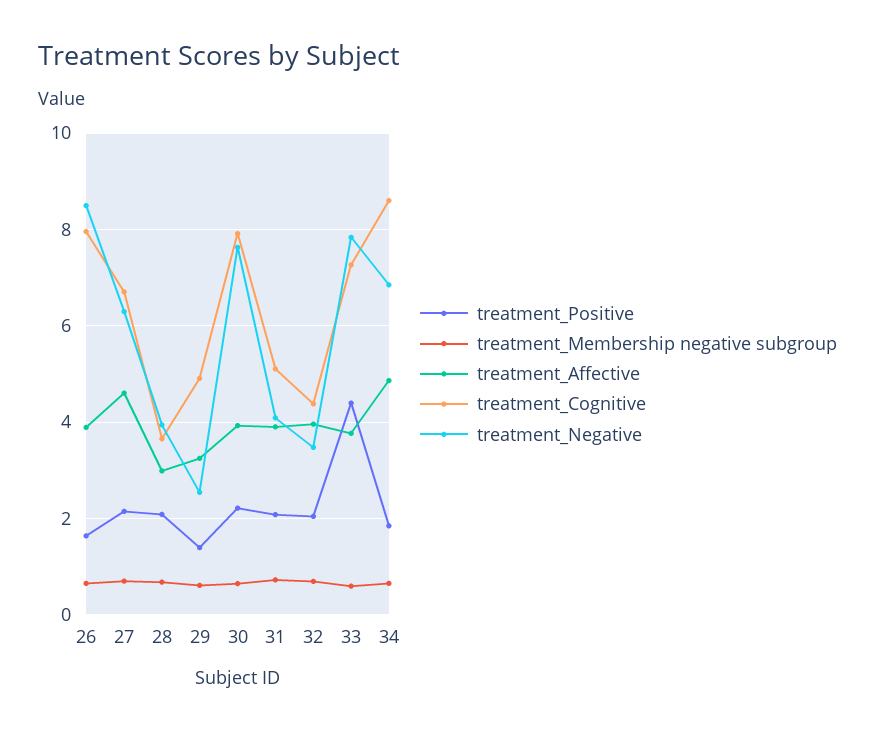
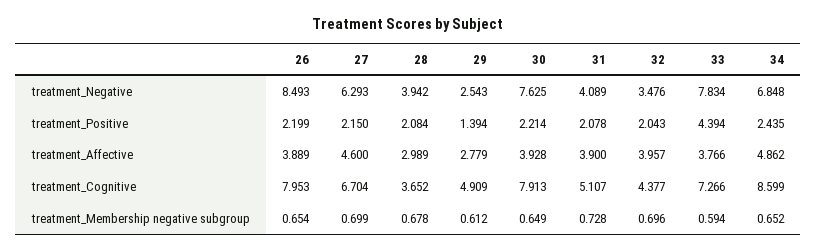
  {
    "treatment_Positive": {
-     "26": 1.6,
+     "26": 2.199,
      "27": 2.15,
      "28": 2.084,
      "29": 1.394,
      "30": 2.214,
      "31": 2.078,
      "32": 2.043,
      "33": 4.394,
-     "34": 1.8
+     "34": 2.435
    },
    "treatment_Membership negative subgroup": {
      "26": 0.654,
      "27": 0.699,
      "28": 0.678,
      "29": 0.612,
      "30": 0.649,
      "31": 0.728,
      "32": 0.696,
      "33": 0.594,
      "34": 0.652
    },
    "treatment_Affective": {
      "26": 3.889,
      "27": 4.6,
      "28": 2.989,
-     "29": 3.2,
+     "29": 2.779,
      "30": 3.928,
      "31": 3.9,
      "32": 3.957,
      "33": 3.766,
      "34": 4.862
    },
    "treatment_Cognitive": {
      "26": 7.953,
      "27": 6.704,
      "28": 3.652,
      "29": 4.909,
      "30": 7.913,
      "31": 5.107,
      "32": 4.377,
      "33": 7.266,
      "34": 8.599
    },
    "treatment_Negative": {
      "26": 8.493,
      "27": 6.293,
      "28": 3.942,
      "29": 2.543,
      "30": 7.625,
      "31": 4.089,
      "32": 3.476,
      "33": 7.834,
      "34": 6.848
    }
  }

